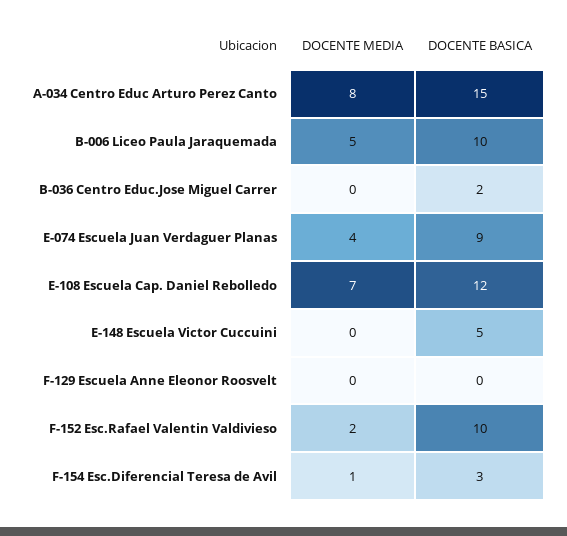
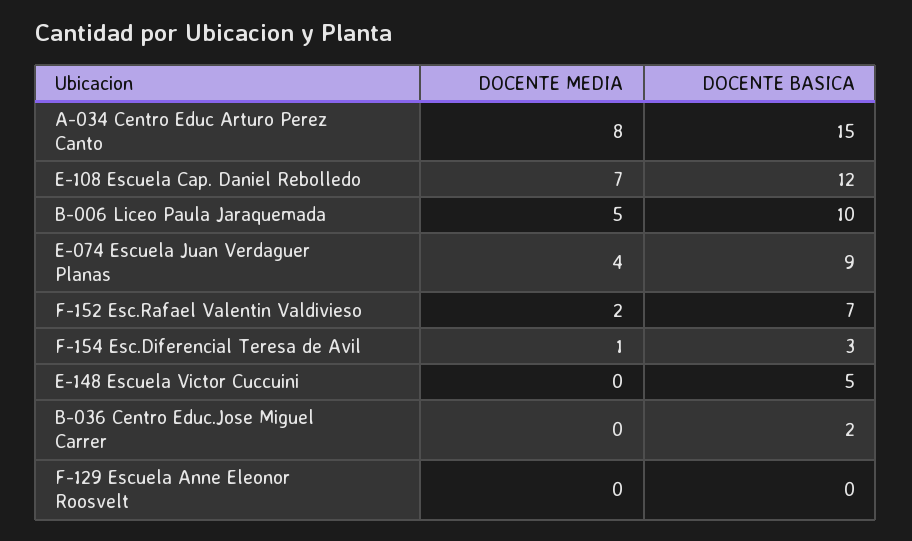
  {
    "DOCENTE MEDIA": {
      "A-034 Centro Educ Arturo Perez Canto": 8,
      "B-006 Liceo Paula Jaraquemada": 5,
      "B-036 Centro Educ.Jose Miguel Carrer": 0,
      "E-074 Escuela Juan Verdaguer Planas": 4,
      "E-108 Escuela Cap. Daniel Rebolledo": 7,
      "E-148 Escuela Victor Cuccuini": 0,
      "F-129 Escuela Anne Eleonor Roosvelt": 0,
      "F-152 Esc.Rafael Valentin Valdivieso": 2,
      "F-154 Esc.Diferencial Teresa de Avil": 1
    },
    "DOCENTE BASICA": {
      "A-034 Centro Educ Arturo Perez Canto": 15,
      "B-006 Liceo Paula Jaraquemada": 10,
      "B-036 Centro Educ.Jose Miguel Carrer": 2,
      "E-074 Escuela Juan Verdaguer Planas": 9,
      "E-108 Escuela Cap. Daniel Rebolledo": 12,
      "E-148 Escuela Victor Cuccuini": 5,
      "F-129 Escuela Anne Eleonor Roosvelt": 0,
-     "F-152 Esc.Rafael Valentin Valdivieso": 10,
+     "F-152 Esc.Rafael Valentin Valdivieso": 7,
      "F-154 Esc.Diferencial Teresa de Avil": 3
    }
  }

